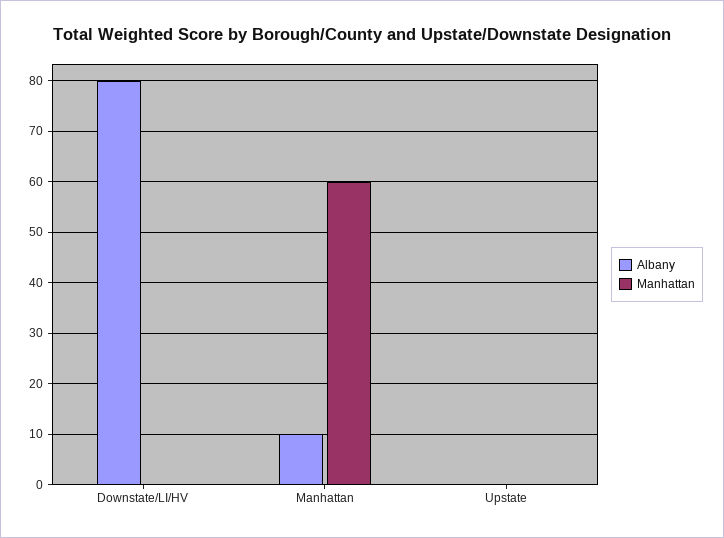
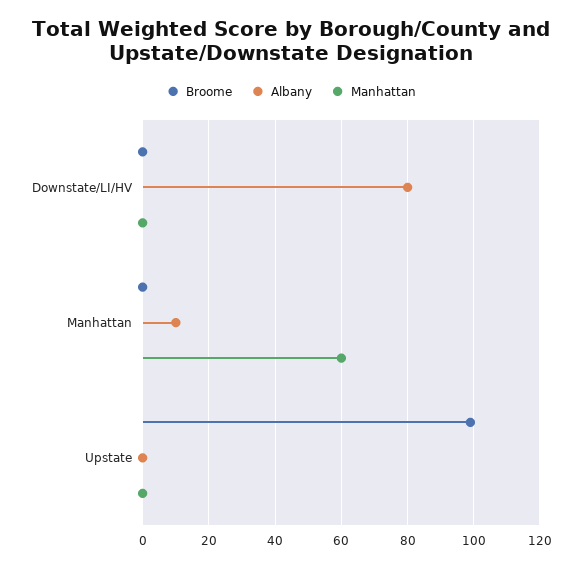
  {
    "Albany": {
      "Downstate/LI/HV": 80,
      "Manhattan": 10,
      "Upstate": 0
    },
    "Manhattan": {
      "Downstate/LI/HV": 0,
      "Manhattan": 60,
      "Upstate": 0
-   }
+   },
+   "Broome": {
+     "Downstate/LI/HV": 0,
+     "Manhattan": 0,
+     "Upstate": 100
+   }
  }

